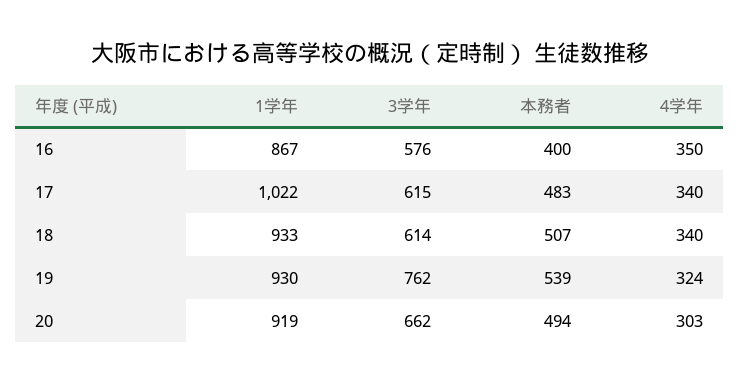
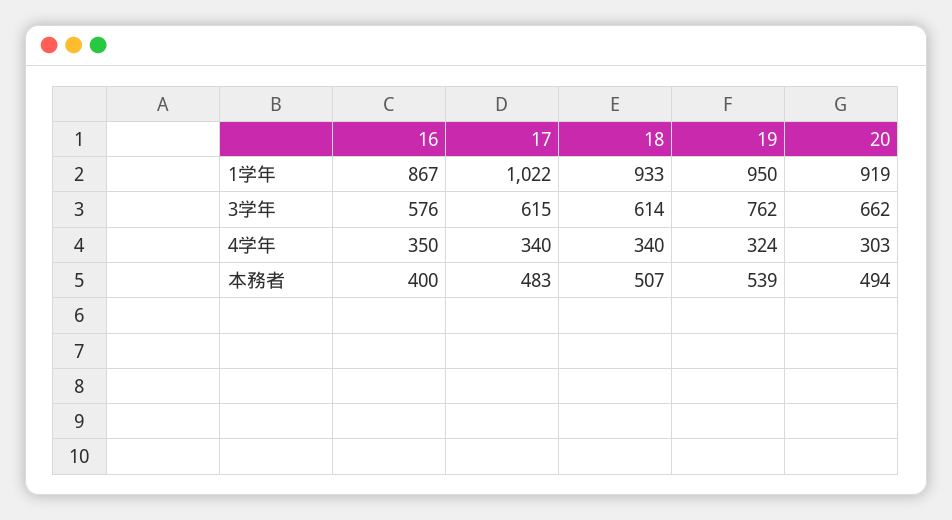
  {
    "1学年": {
      "16": 867,
      "17": 1022,
      "18": 933,
-     "19": 930,
+     "19": 950,
      "20": 919
    },
    "3学年": {
      "16": 576,
      "17": 615,
      "18": 614,
      "19": 762,
      "20": 662
    },
    "本務者": {
      "16": 400,
      "17": 483,
      "18": 507,
      "19": 539,
      "20": 494
    },
    "4学年": {
      "16": 350,
      "17": 340,
      "18": 340,
      "19": 324,
      "20": 303
    }
  }

